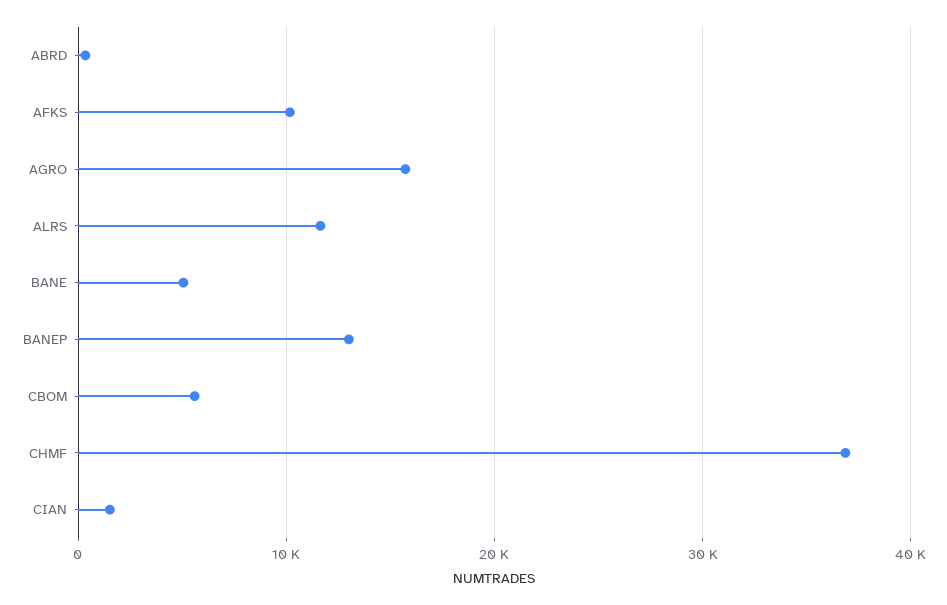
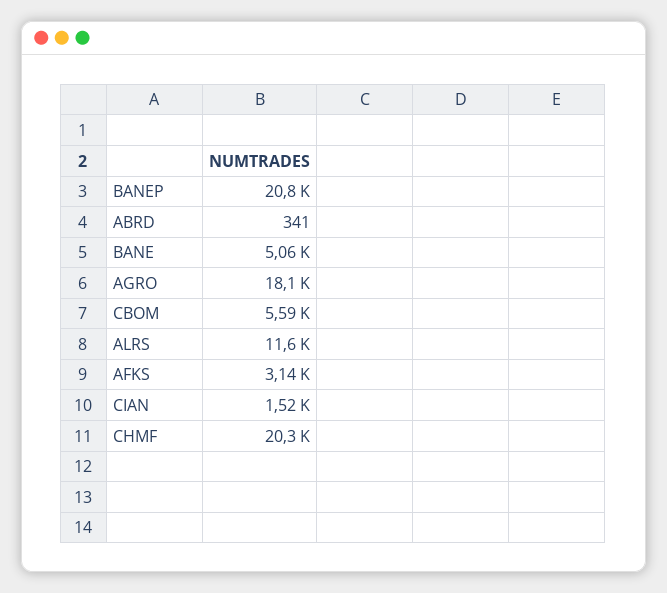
  {
    "ABRD": 341,
-   "AFKS": 10000,
+   "AFKS": 3140,
-   "AGRO": 16000,
+   "AGRO": 18100,
    "ALRS": 11600,
    "BANE": 5060,
-   "BANEP": 13000,
+   "BANEP": 20800,
    "CBOM": 5590,
-   "CHMF": 37000,
+   "CHMF": 20300,
    "CIAN": 1520
  }

